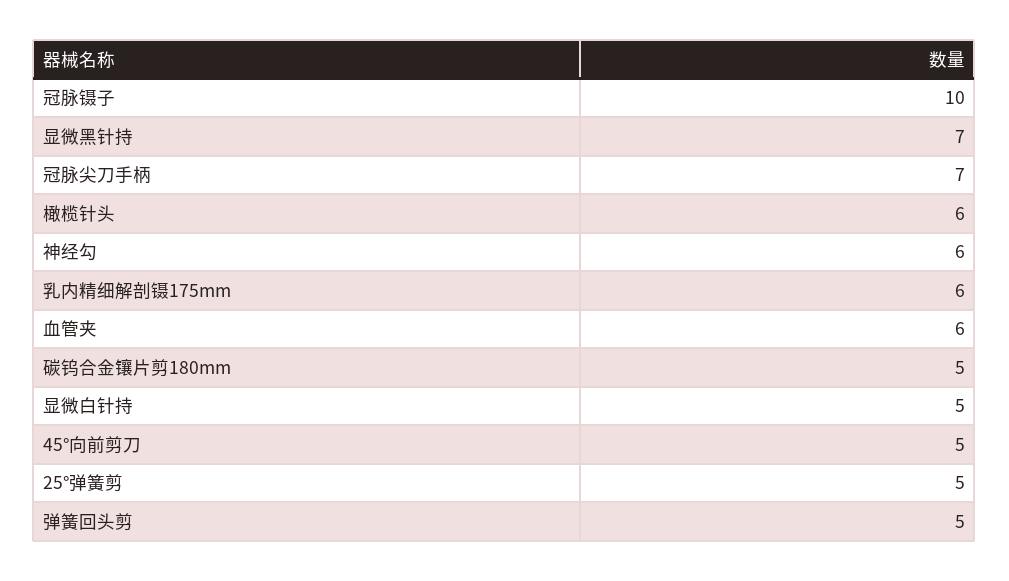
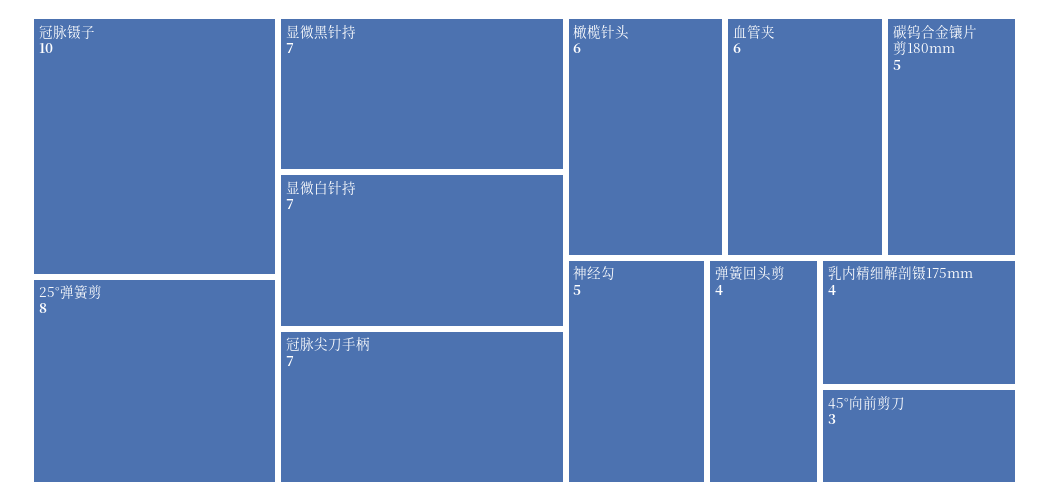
  {
    "冠脉镊子": 10,
    "显微黑针持": 7,
    "冠脉尖刀手柄": 7,
    "橄榄针头": 6,
-   "神经勾": 6,
+   "神经勾": 5,
-   "乳内精细解剖镊175mm": 6,
+   "乳内精细解剖镊175mm": 4,
    "血管夹": 6,
    "碳钨合金镶片剪180mm": 5,
-   "显微白针持": 5,
+   "显微白针持": 7,
-   "45°向前剪刀": 5,
+   "45°向前剪刀": 3,
-   "25°弹簧剪": 5,
+   "25°弹簧剪": 8,
-   "弹簧回头剪": 5
+   "弹簧回头剪": 4
  }

